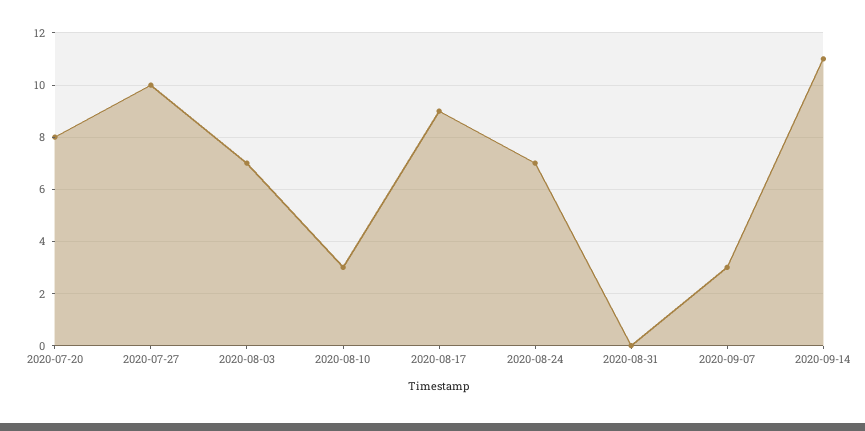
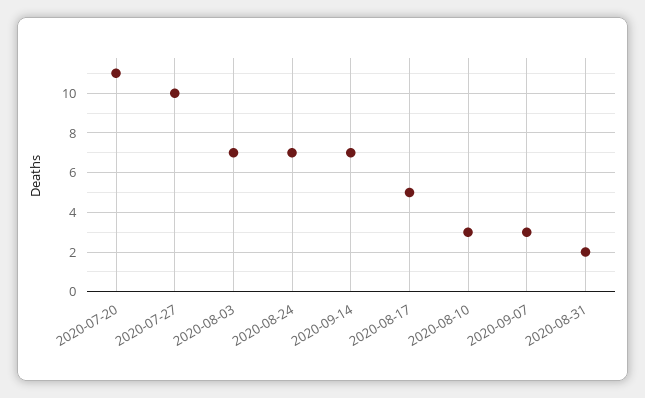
  {
-   "2020-07-20": 8,
+   "2020-07-20": 11,
    "2020-07-27": 10,
    "2020-08-03": 7,
    "2020-08-10": 3,
-   "2020-08-17": 9,
+   "2020-08-17": 5,
    "2020-08-24": 7,
-   "2020-08-31": 0,
+   "2020-08-31": 2,
    "2020-09-07": 3,
-   "2020-09-14": 11
+   "2020-09-14": 7
  }

